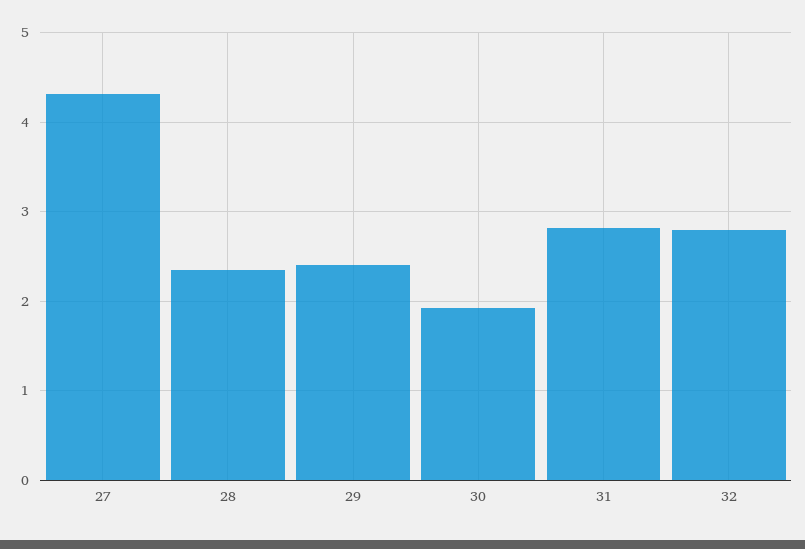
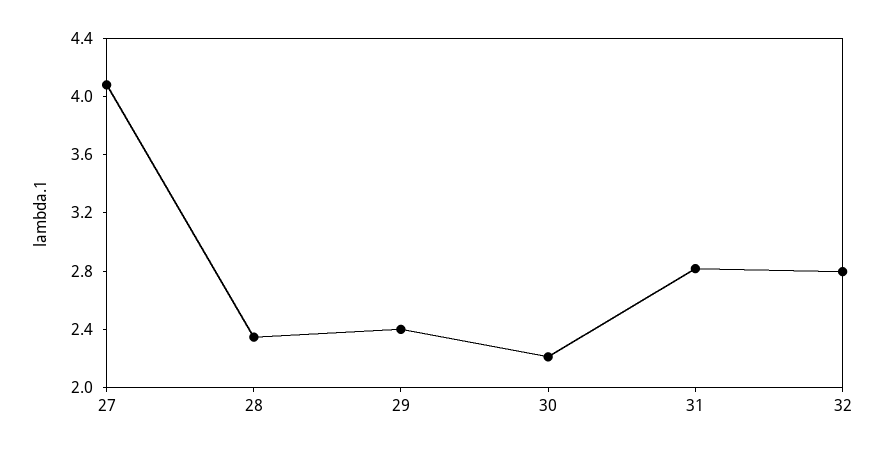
  {
-   "27": 4.3,
+   "27": 4.1,
    "28": 2.3,
    "29": 2.4,
-   "30": 1.9,
+   "30": 2.2,
    "31": 2.8,
    "32": 2.8
  }

